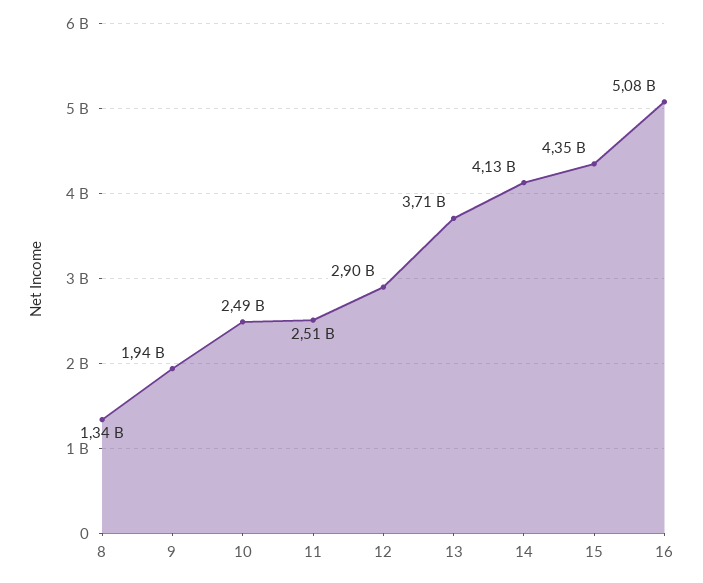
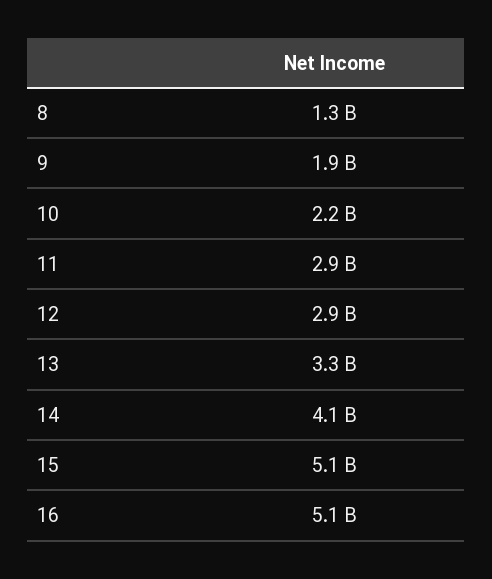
  {
    "8": 1340000000,
    "9": 1940000000,
-   "10": 2490000000,
+   "10": 2200000000,
-   "11": 2510000000,
+   "11": 2900000000,
    "12": 2900000000,
-   "13": 3710000000,
+   "13": 3300000000,
    "14": 4130000000,
-   "15": 4350000000,
+   "15": 5100000000,
    "16": 5080000000
  }

